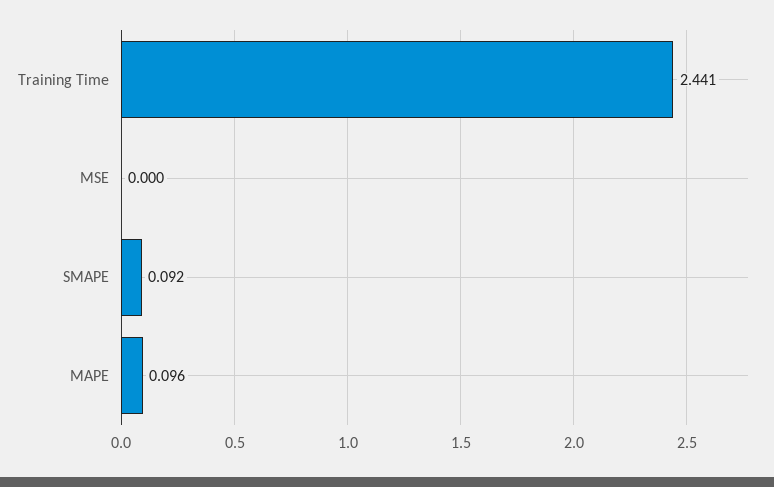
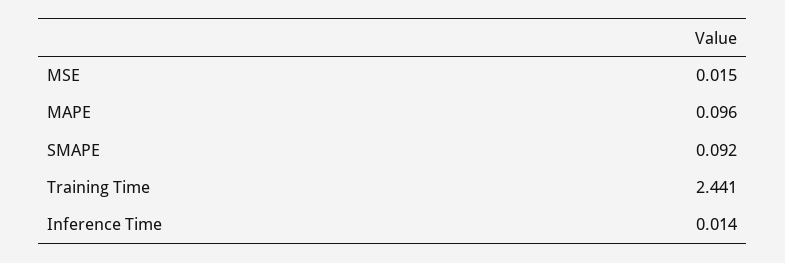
  {
    "Training Time": 2.441,
-   "MSE": 0,
+   "MSE": 0.015,
    "SMAPE": 0.092,
-   "MAPE": 0.096
+   "MAPE": 0.096,
+   "Inference Time": 0.014
  }

